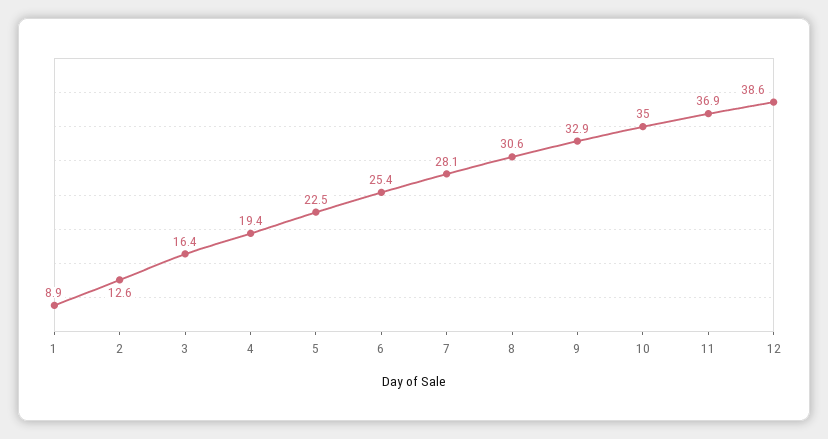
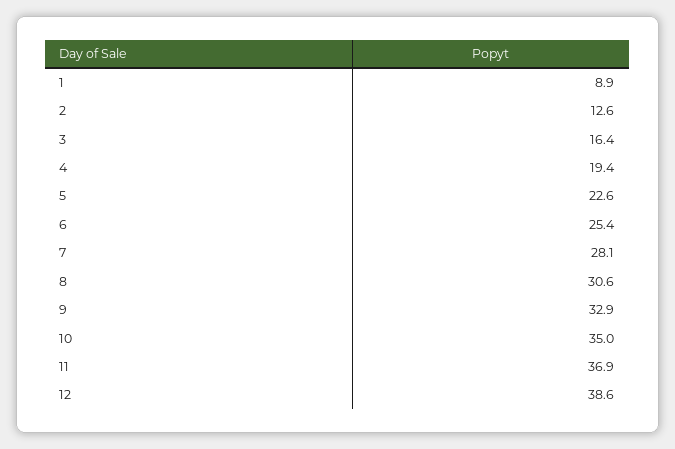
  {
    "1": 8.9,
    "2": 12.6,
    "3": 16.4,
    "4": 19.4,
-   "5": 22.5,
+   "5": 22.6,
    "6": 25.4,
    "7": 28.1,
    "8": 30.6,
    "9": 32.9,
    "10": 35,
    "11": 36.9,
    "12": 38.6
  }

